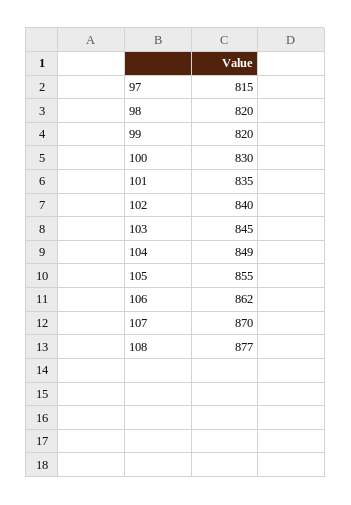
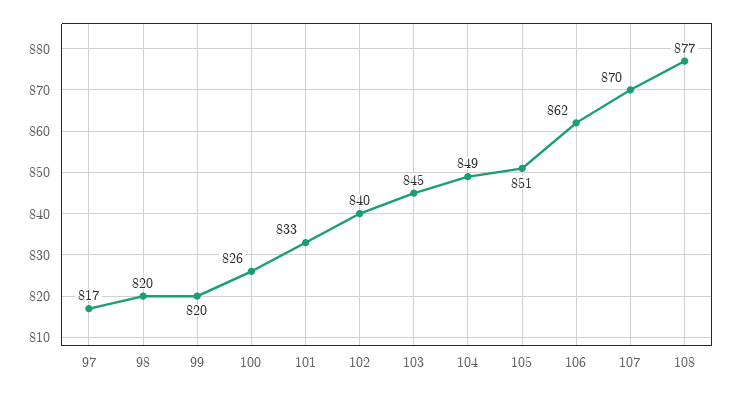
  {
-   "97": 815,
+   "97": 817,
    "98": 820,
    "99": 820,
-   "100": 830,
+   "100": 826,
-   "101": 835,
+   "101": 833,
    "102": 840,
    "103": 845,
    "104": 849,
-   "105": 855,
+   "105": 851,
    "106": 862,
    "107": 870,
    "108": 877
  }

